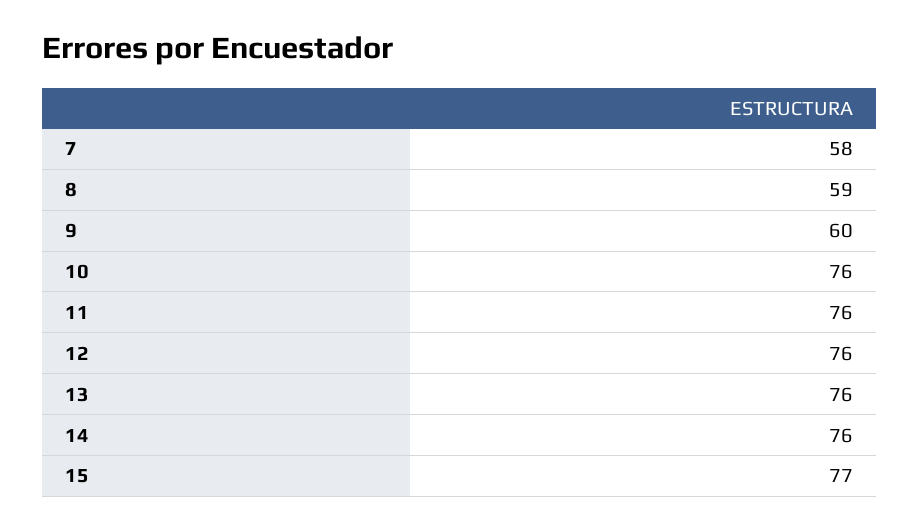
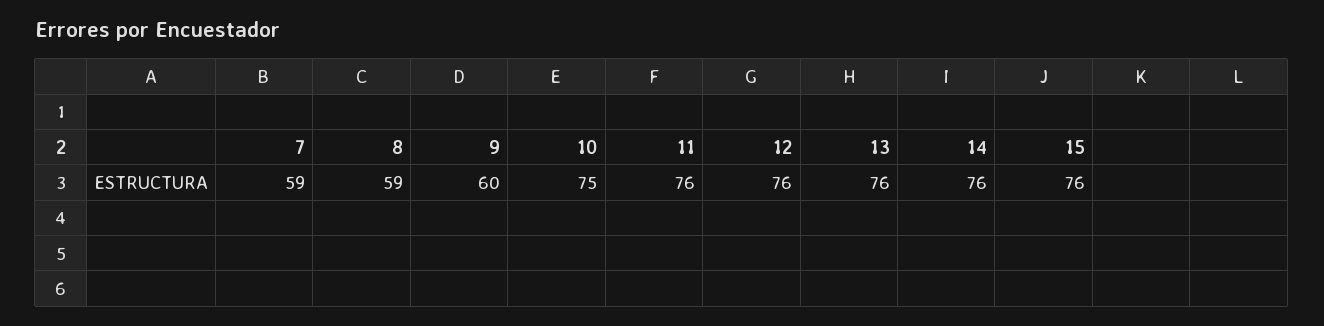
  {
-   "7": 58,
+   "7": 59,
    "8": 59,
    "9": 60,
-   "10": 76,
+   "10": 75,
    "11": 76,
    "12": 76,
    "13": 76,
    "14": 76,
-   "15": 77
+   "15": 76
  }

